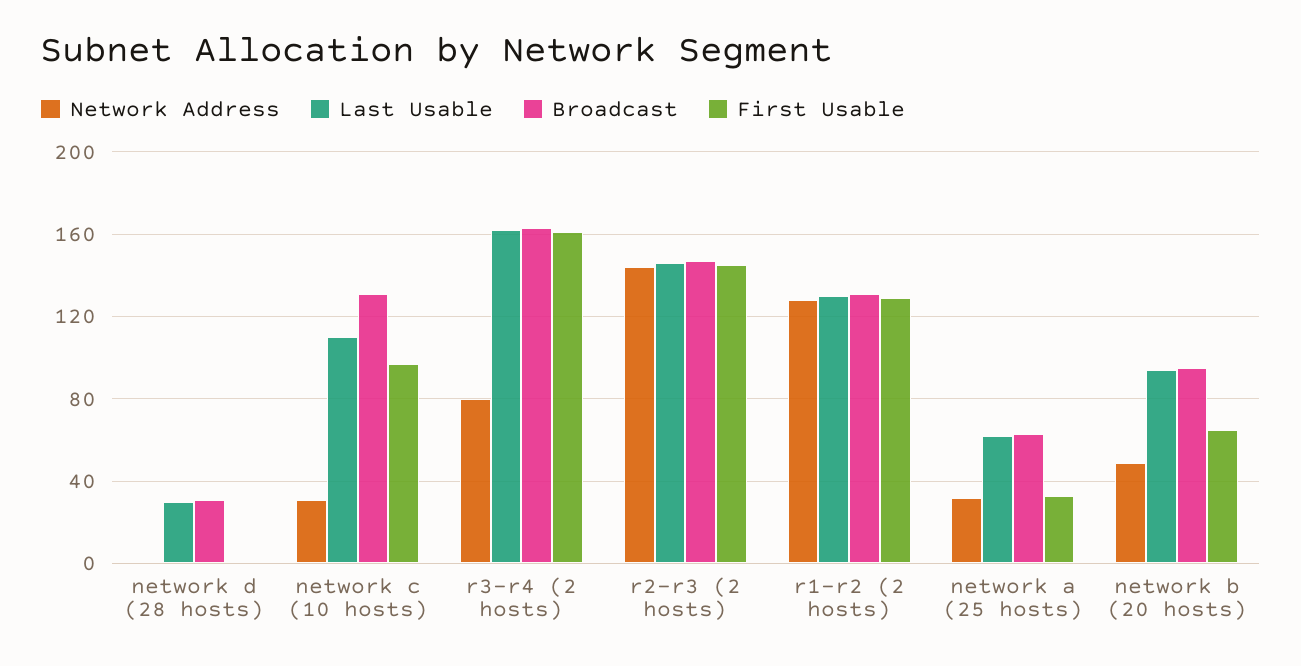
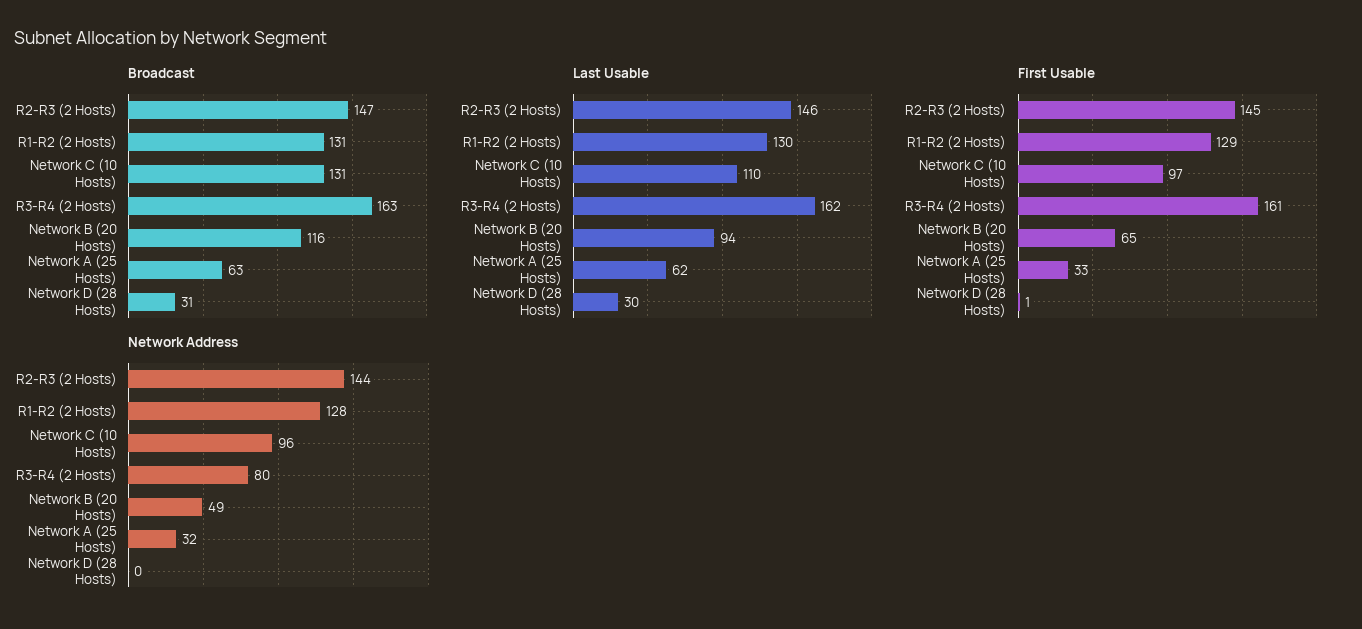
  {
    "Network Address": {
      "network d (28 hosts)": 0,
-     "network c (10 hosts)": 30,
+     "network c (10 hosts)": 96,
      "r3-r4 (2 hosts)": 80,
      "r2-r3 (2 hosts)": 144,
      "r1-r2 (2 hosts)": 128,
      "network a (25 hosts)": 32,
      "network b (20 hosts)": 49
    },
    "Last Usable": {
      "network d (28 hosts)": 30,
      "network c (10 hosts)": 110,
      "r3-r4 (2 hosts)": 162,
      "r2-r3 (2 hosts)": 146,
      "r1-r2 (2 hosts)": 130,
      "network a (25 hosts)": 62,
      "network b (20 hosts)": 94
    },
    "Broadcast": {
      "network d (28 hosts)": 31,
      "network c (10 hosts)": 131,
      "r3-r4 (2 hosts)": 163,
      "r2-r3 (2 hosts)": 147,
      "r1-r2 (2 hosts)": 131,
      "network a (25 hosts)": 63,
-     "network b (20 hosts)": 95
+     "network b (20 hosts)": 116
    },
    "First Usable": {
      "network d (28 hosts)": 1,
      "network c (10 hosts)": 97,
      "r3-r4 (2 hosts)": 161,
      "r2-r3 (2 hosts)": 145,
      "r1-r2 (2 hosts)": 129,
      "network a (25 hosts)": 33,
      "network b (20 hosts)": 65
    }
  }

